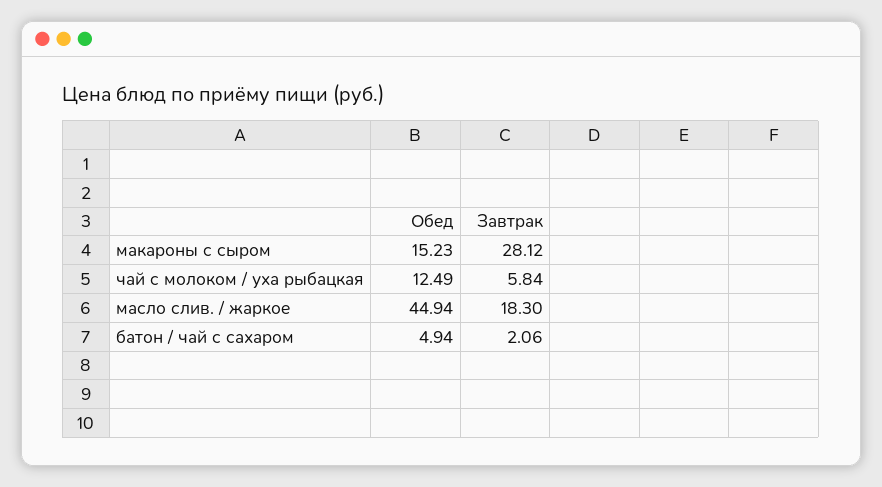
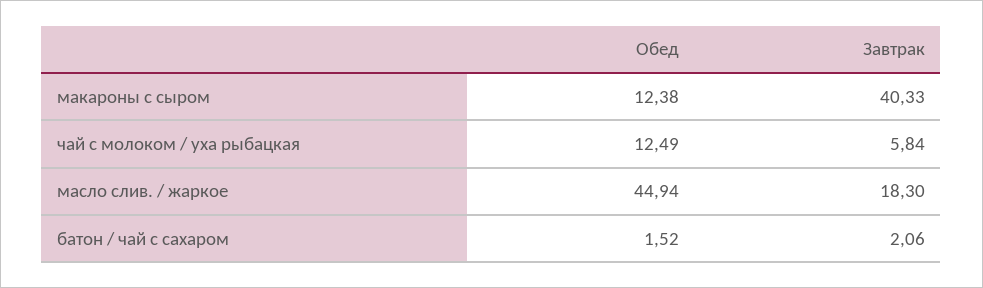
  {
    "Обед": {
-     "макароны с сыром": 15.23,
+     "макароны с сыром": 12.38,
      "чай с молоком / уха рыбацкая": 12.49,
      "масло слив. / жаркое": 44.94,
-     "батон / чай с сахаром": 4.94
+     "батон / чай с сахаром": 1.52
    },
    "Завтрак": {
-     "макароны с сыром": 28.12,
+     "макароны с сыром": 40.33,
      "чай с молоком / уха рыбацкая": 5.84,
      "масло слив. / жаркое": 18.3,
      "батон / чай с сахаром": 2.06
    }
  }

